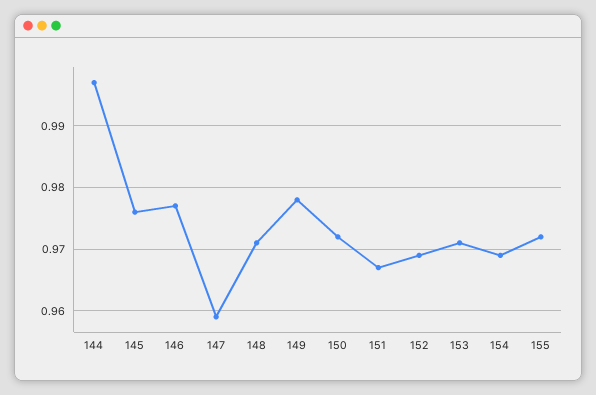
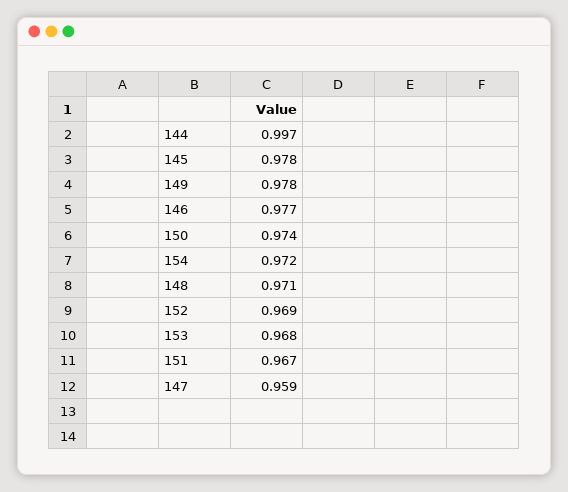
  {
    "144": 0.997,
-   "145": 0.976,
+   "145": 0.978,
    "146": 0.977,
    "147": 0.959,
    "148": 0.971,
    "149": 0.978,
-   "150": 0.972,
+   "150": 0.974,
    "151": 0.967,
    "152": 0.969,
-   "153": 0.971,
+   "153": 0.968,
-   "154": 0.969,
+   "154": 0.972
-   "155": 0.972
  }

